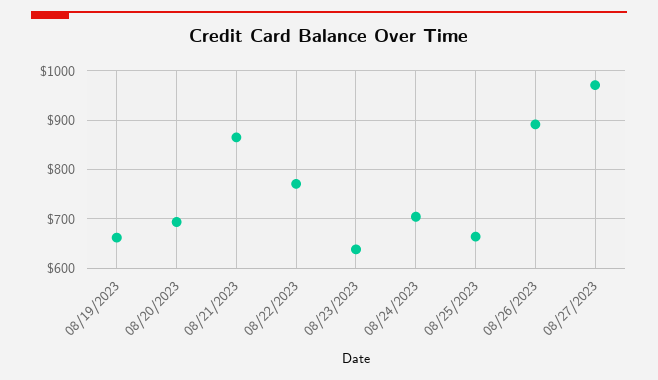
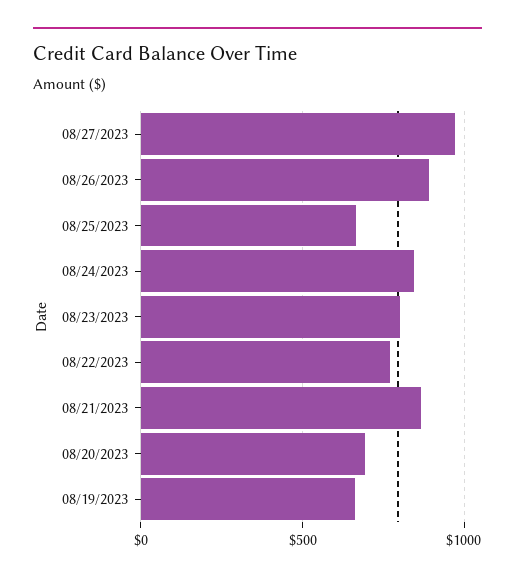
  {
    "08/19/2023": 660,
    "08/20/2023": 700,
    "08/21/2023": 860,
    "08/22/2023": 780,
-   "08/23/2023": 640,
+   "08/23/2023": 800,
-   "08/24/2023": 700,
+   "08/24/2023": 850,
    "08/25/2023": 660,
    "08/26/2023": 900,
    "08/27/2023": 980
  }

